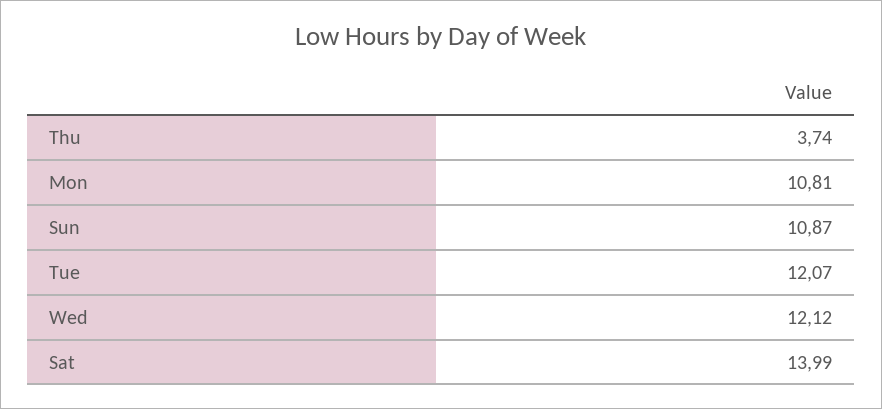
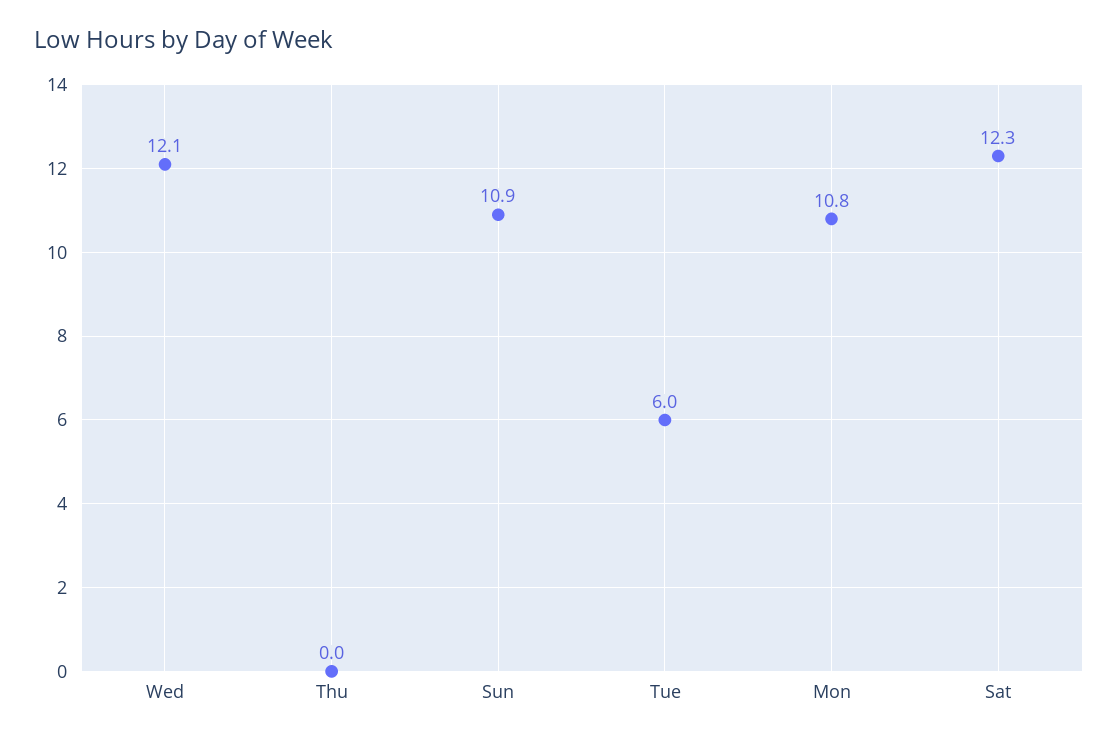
  {
-   "Thu": 3.74,
+   "Thu": 0,
    "Mon": 10.81,
    "Sun": 10.87,
-   "Tue": 12.07,
+   "Tue": 6,
    "Wed": 12.12,
-   "Sat": 13.99
+   "Sat": 12.3
  }

